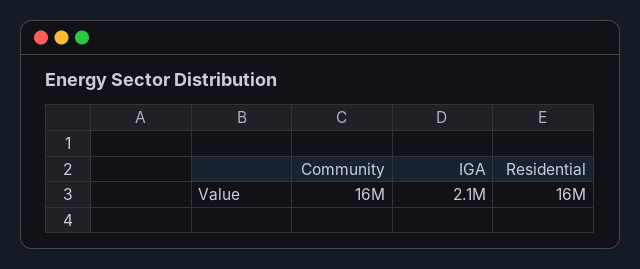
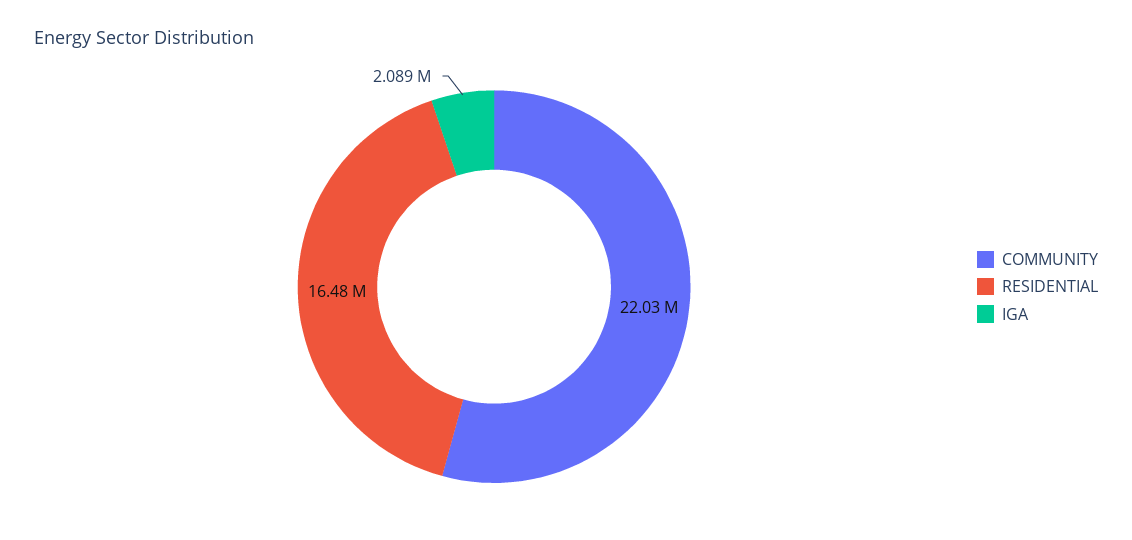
  {
-   "Community": 16000000,
+   "Community": 22030000,
    "IGA": 2089000,
    "Residential": 16480000
  }

